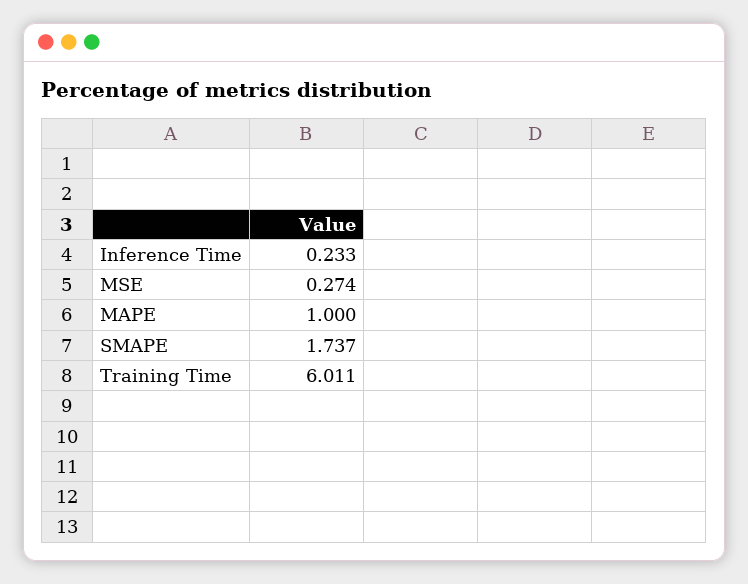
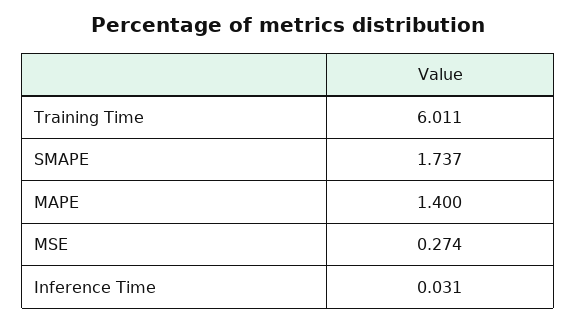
  {
-   "Inference Time": 0.233,
+   "Inference Time": 0.031,
    "MSE": 0.274,
-   "MAPE": 1,
+   "MAPE": 1.4,
    "SMAPE": 1.737,
    "Training Time": 6.011
  }

